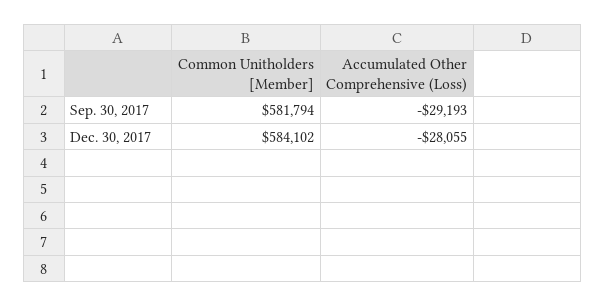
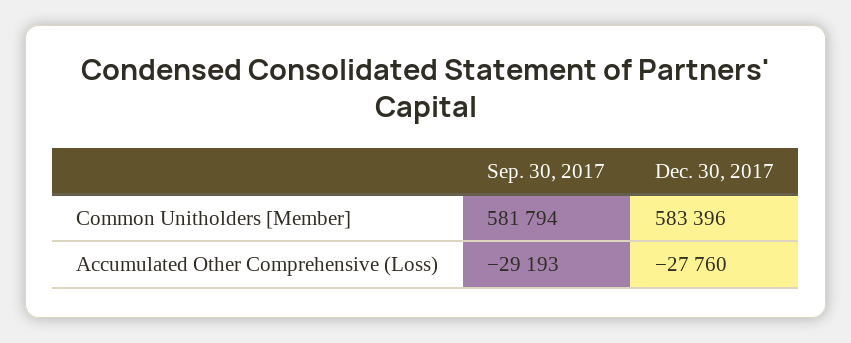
  {
    "Common Unitholders [Member]": {
      "Sep. 30, 2017": 581794,
-     "Dec. 30, 2017": 584102
+     "Dec. 30, 2017": 583396
    },
    "Accumulated Other Comprehensive (Loss)": {
      "Sep. 30, 2017": -29193,
-     "Dec. 30, 2017": -28055
+     "Dec. 30, 2017": -27760
    }
  }

